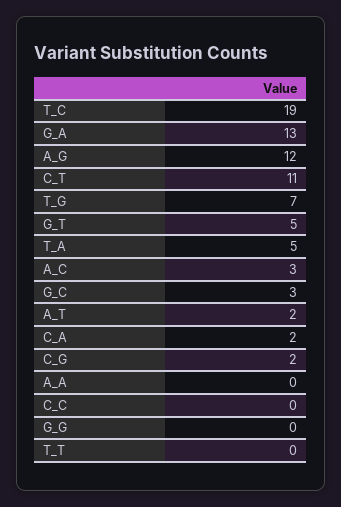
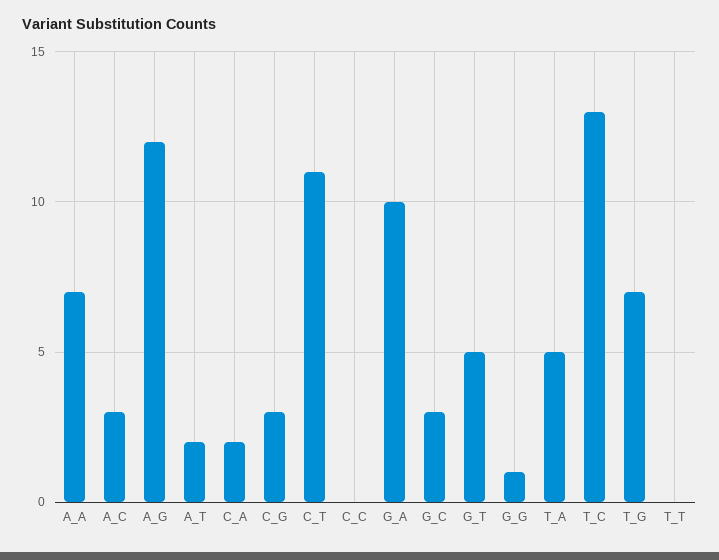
  {
-   "T_C": 19,
+   "T_C": 13,
-   "G_A": 13,
+   "G_A": 10,
    "A_G": 12,
    "C_T": 11,
    "T_G": 7,
    "G_T": 5,
    "T_A": 5,
    "A_C": 3,
    "G_C": 3,
    "A_T": 2,
    "C_A": 2,
-   "C_G": 2,
+   "C_G": 3,
-   "A_A": 0,
+   "A_A": 7,
    "C_C": 0,
-   "G_G": 0,
+   "G_G": 1,
    "T_T": 0
  }

